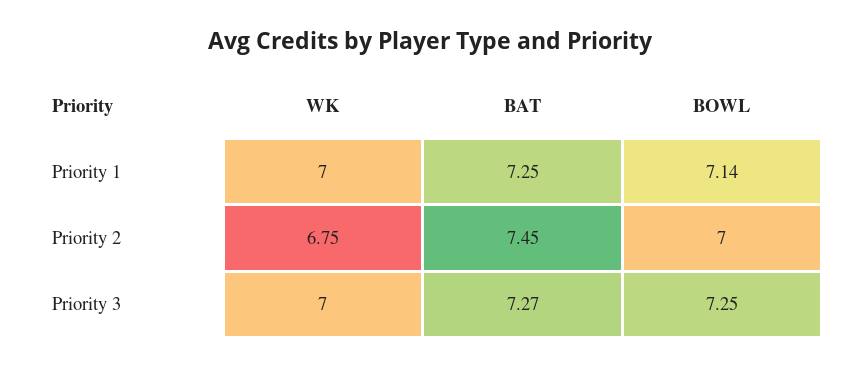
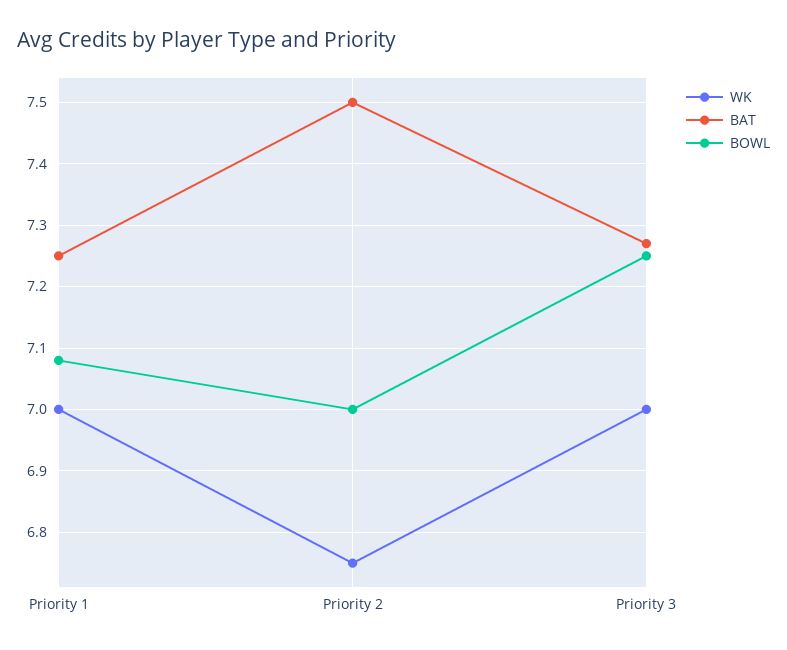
  {
    "WK": {
      "Priority 1": 7,
      "Priority 2": 6.75,
      "Priority 3": 7
    },
    "BAT": {
      "Priority 1": 7.25,
-     "Priority 2": 7.45,
+     "Priority 2": 7.5,
      "Priority 3": 7.27
    },
    "BOWL": {
-     "Priority 1": 7.14,
+     "Priority 1": 7.08,
      "Priority 2": 7,
      "Priority 3": 7.25
    }
  }

